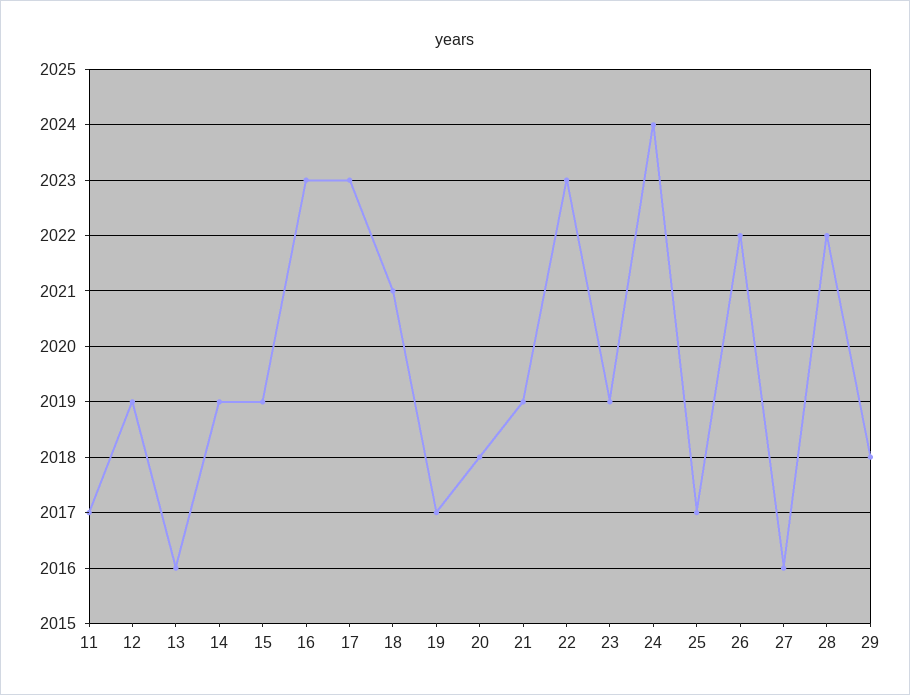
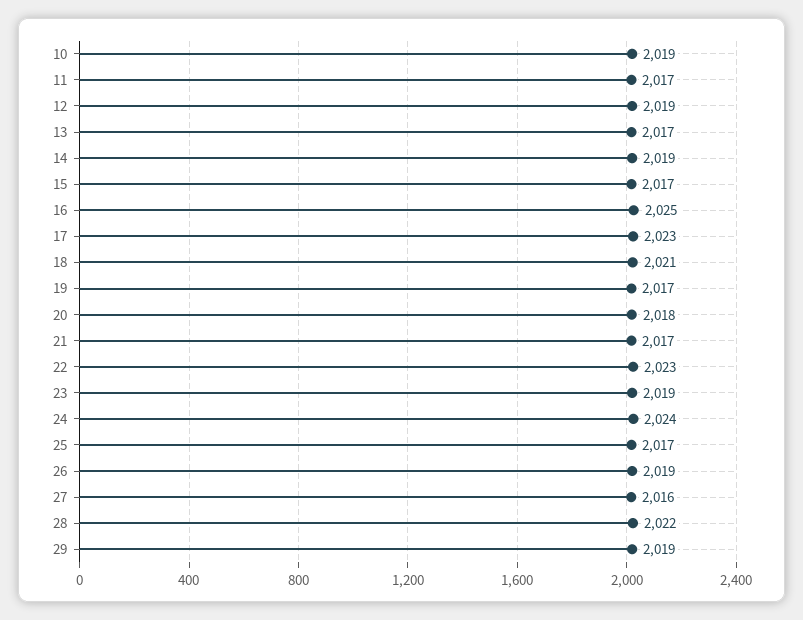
  {
    "11": 2017,
    "12": 2019,
-   "13": 2016,
+   "13": 2017,
    "14": 2019,
-   "15": 2019,
+   "15": 2017,
-   "16": 2023,
+   "16": 2025,
    "17": 2023,
    "18": 2021,
    "19": 2017,
    "20": 2018,
-   "21": 2019,
+   "21": 2017,
    "22": 2023,
    "23": 2019,
    "24": 2024,
    "25": 2017,
-   "26": 2022,
+   "26": 2019,
    "27": 2016,
    "28": 2022,
-   "29": 2018
+   "29": 2019,
+   "10": 2019
  }

